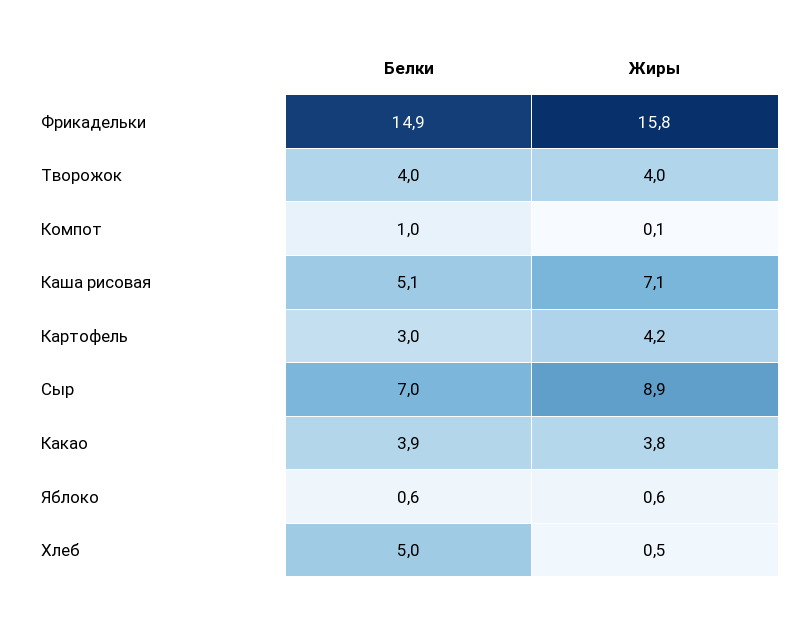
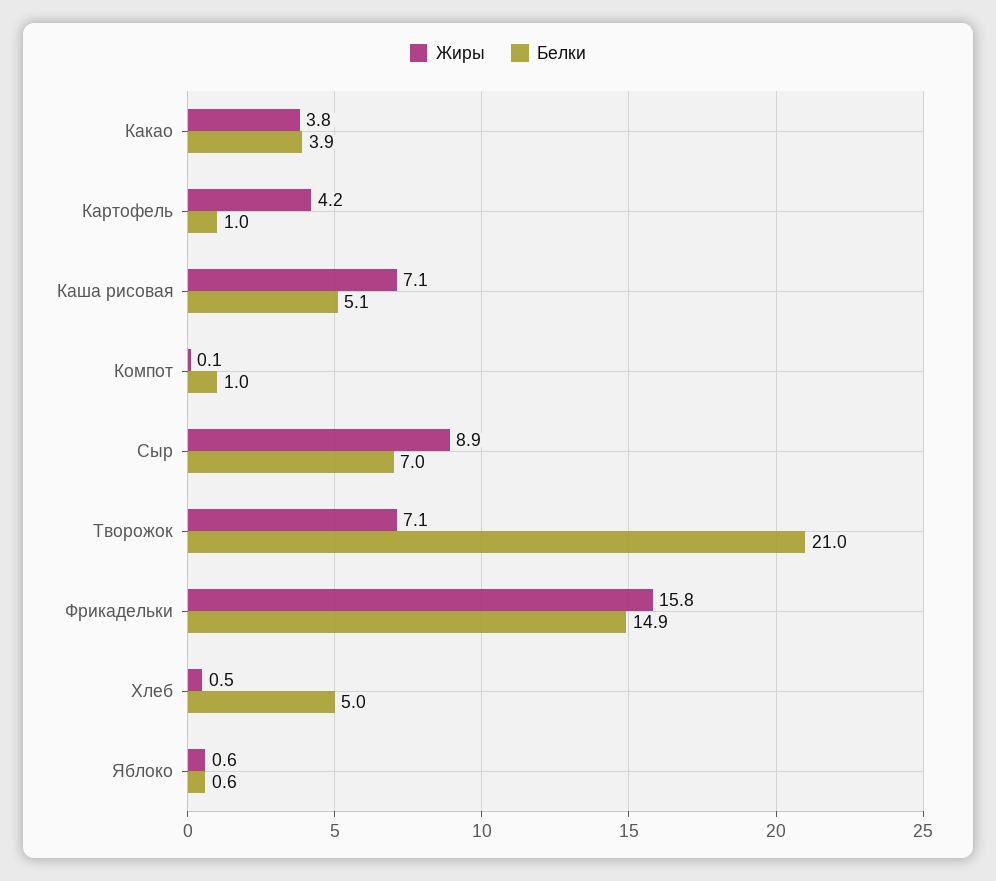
  {
    "Белки": {
      "Фрикадельки": 14.9,
-     "Творожок": 4,
+     "Творожок": 21,
      "Компот": 1,
      "Каша рисовая": 5.1,
-     "Картофель": 3,
+     "Картофель": 1,
      "Сыр": 7,
      "Какао": 3.9,
      "Яблоко": 0.6,
      "Хлеб": 5
    },
    "Жиры": {
      "Фрикадельки": 15.8,
-     "Творожок": 4,
+     "Творожок": 7.1,
      "Компот": 0.1,
      "Каша рисовая": 7.1,
      "Картофель": 4.2,
      "Сыр": 8.9,
      "Какао": 3.8,
      "Яблоко": 0.6,
      "Хлеб": 0.5
    }
  }

